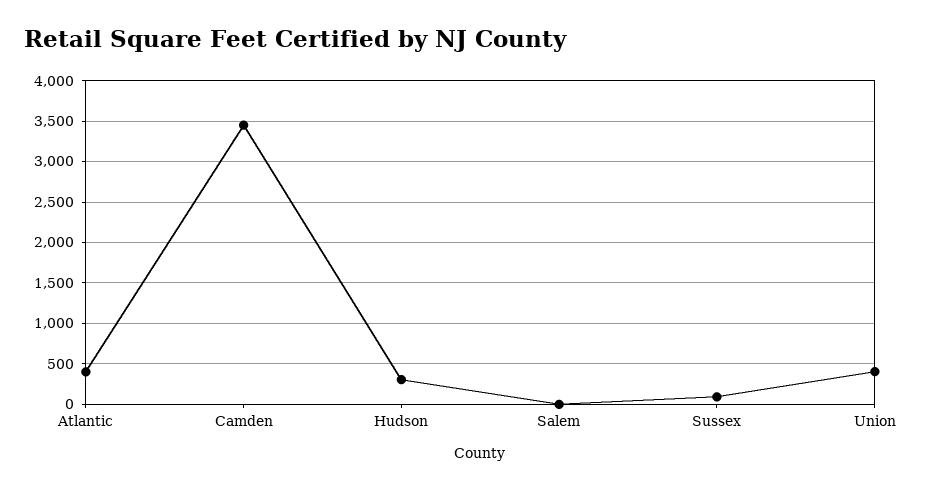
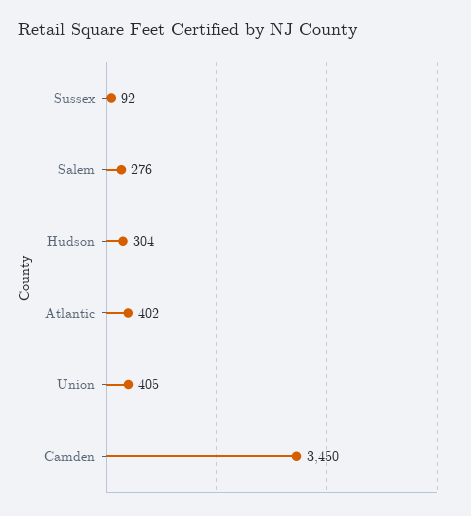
  {
    "Atlantic": 402,
    "Camden": 3450,
    "Hudson": 304,
-   "Salem": 0,
+   "Salem": 276,
    "Sussex": 92,
    "Union": 405
  }

